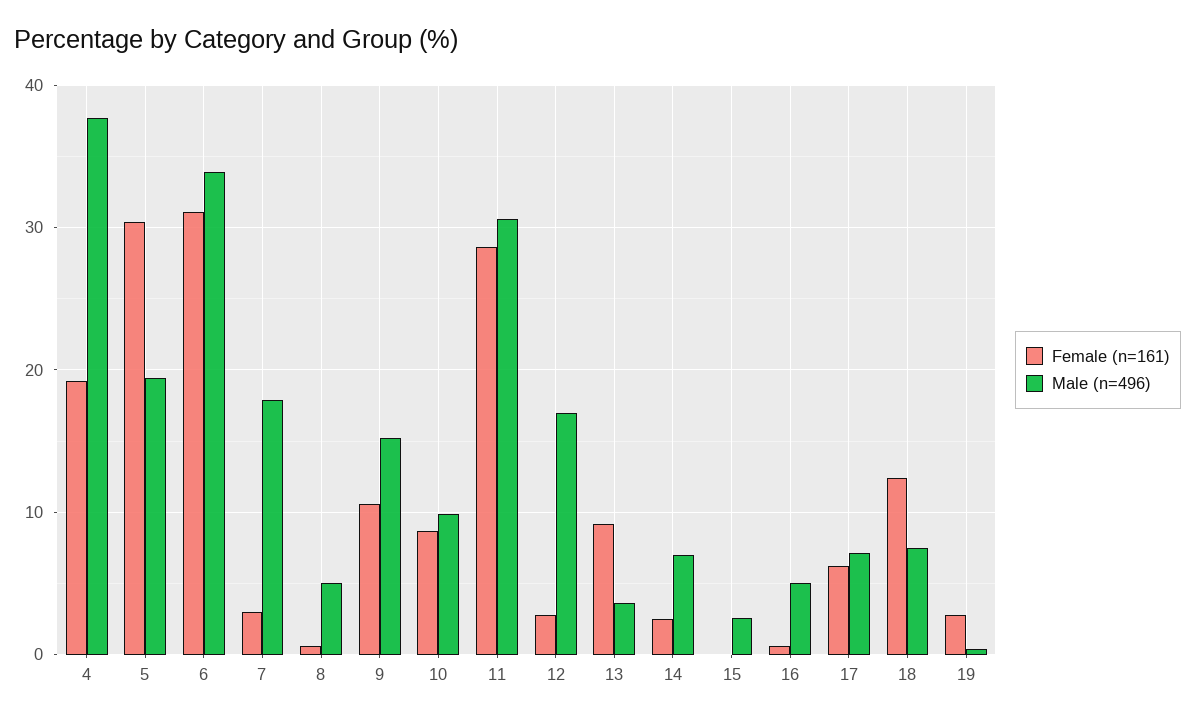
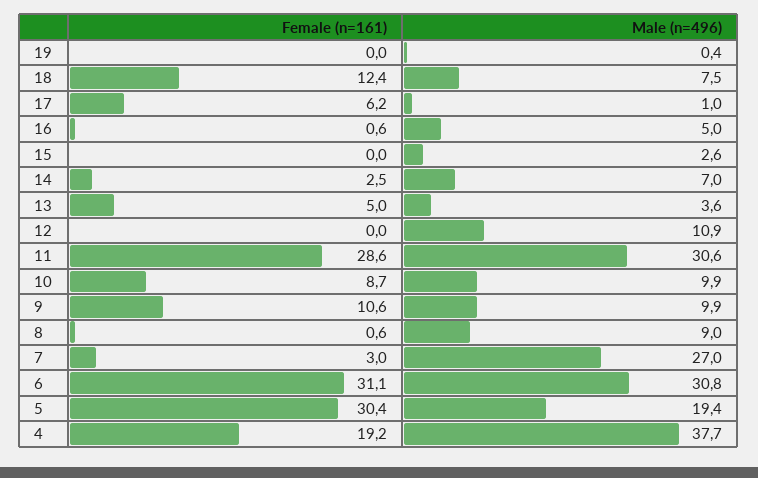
  {
    "Female (n=161)": {
      "4": 19.2,
      "5": 30.4,
      "6": 31.1,
      "7": 3,
      "8": 0.6,
      "9": 10.6,
      "10": 8.7,
      "11": 28.6,
-     "12": 3,
+     "12": 0,
-     "13": 9,
+     "13": 5,
      "14": 2.5,
      "15": 0,
      "16": 0.6,
      "17": 6.2,
      "18": 12.4,
-     "19": 3
+     "19": 0
    },
    "Male (n=496)": {
      "4": 37.7,
      "5": 19.4,
-     "6": 34,
+     "6": 30.8,
-     "7": 18,
+     "7": 27,
-     "8": 5,
+     "8": 9,
-     "9": 15,
+     "9": 9.9,
      "10": 9.9,
      "11": 30.6,
-     "12": 17,
+     "12": 10.9,
      "13": 3.6,
      "14": 7,
      "15": 2.6,
      "16": 5,
-     "17": 7,
+     "17": 1,
      "18": 7.5,
      "19": 0.4
    }
  }

